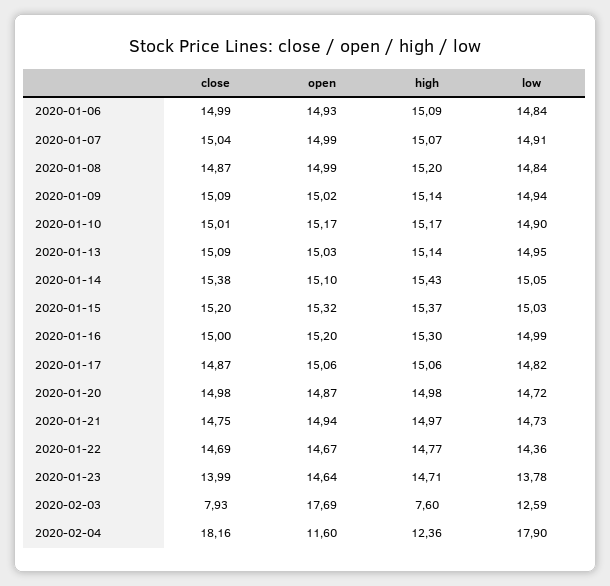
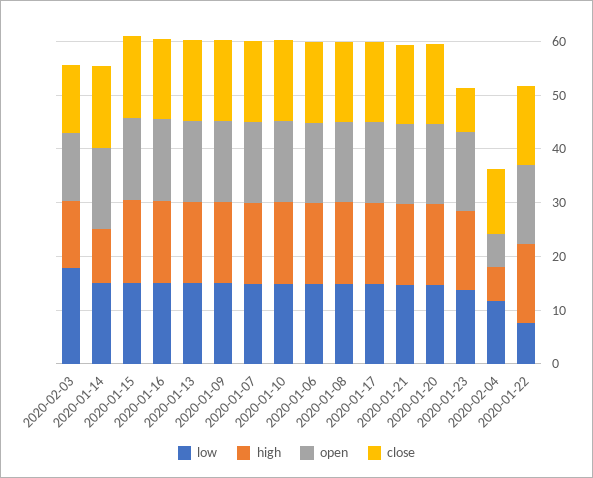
  {
    "close": {
      "2020-01-06": 14.99,
      "2020-01-07": 15.04,
      "2020-01-08": 14.87,
      "2020-01-09": 15.09,
      "2020-01-10": 15.01,
      "2020-01-13": 15.09,
      "2020-01-14": 15.38,
      "2020-01-15": 15.2,
      "2020-01-16": 15,
      "2020-01-17": 14.87,
      "2020-01-20": 14.98,
      "2020-01-21": 14.75,
      "2020-01-22": 14.69,
-     "2020-01-23": 13.99,
+     "2020-01-23": 8,
-     "2020-02-03": 7.93,
+     "2020-02-03": 12,
-     "2020-02-04": 18.16
+     "2020-02-04": 12
    },
    "open": {
      "2020-01-06": 14.93,
      "2020-01-07": 14.99,
      "2020-01-08": 14.99,
      "2020-01-09": 15.02,
      "2020-01-10": 15.17,
      "2020-01-13": 15.03,
      "2020-01-14": 15.1,
      "2020-01-15": 15.32,
      "2020-01-16": 15.2,
      "2020-01-17": 15.06,
      "2020-01-20": 14.87,
      "2020-01-21": 14.94,
      "2020-01-22": 14.67,
      "2020-01-23": 14.64,
-     "2020-02-03": 17.69,
+     "2020-02-03": 12,
-     "2020-02-04": 11.6
+     "2020-02-04": 6
    },
    "high": {
      "2020-01-06": 15.09,
      "2020-01-07": 15.07,
      "2020-01-08": 15.2,
      "2020-01-09": 15.14,
      "2020-01-10": 15.17,
      "2020-01-13": 15.14,
-     "2020-01-14": 15.43,
+     "2020-01-14": 10,
      "2020-01-15": 15.37,
      "2020-01-16": 15.3,
      "2020-01-17": 15.06,
      "2020-01-20": 14.98,
      "2020-01-21": 14.97,
      "2020-01-22": 14.77,
      "2020-01-23": 14.71,
-     "2020-02-03": 7.6,
+     "2020-02-03": 12,
-     "2020-02-04": 12.36
+     "2020-02-04": 6
    },
    "low": {
      "2020-01-06": 14.84,
      "2020-01-07": 14.91,
      "2020-01-08": 14.84,
      "2020-01-09": 14.94,
      "2020-01-10": 14.9,
      "2020-01-13": 14.95,
      "2020-01-14": 15.05,
      "2020-01-15": 15.03,
      "2020-01-16": 14.99,
      "2020-01-17": 14.82,
      "2020-01-20": 14.72,
      "2020-01-21": 14.73,
-     "2020-01-22": 14.36,
+     "2020-01-22": 8,
      "2020-01-23": 13.78,
-     "2020-02-03": 12.59,
+     "2020-02-03": 18,
-     "2020-02-04": 17.9
+     "2020-02-04": 12
    }
  }

